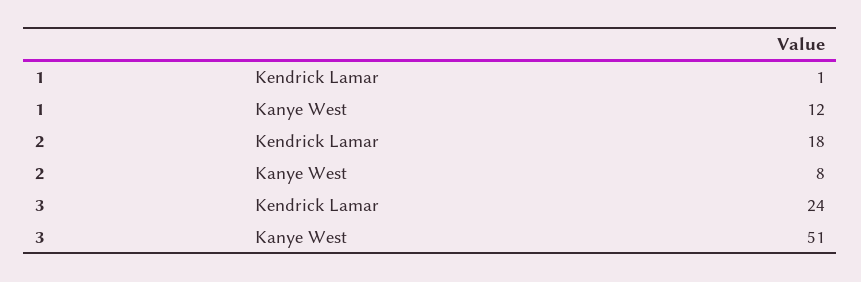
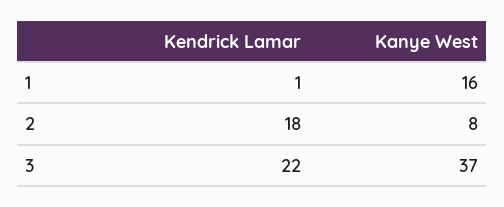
  {
    "1": {
      "Kendrick Lamar": 1,
-     "Kanye West": 12
+     "Kanye West": 16
    },
    "2": {
      "Kendrick Lamar": 18,
      "Kanye West": 8
    },
    "3": {
-     "Kendrick Lamar": 24,
+     "Kendrick Lamar": 22,
-     "Kanye West": 51
+     "Kanye West": 37
    }
  }

